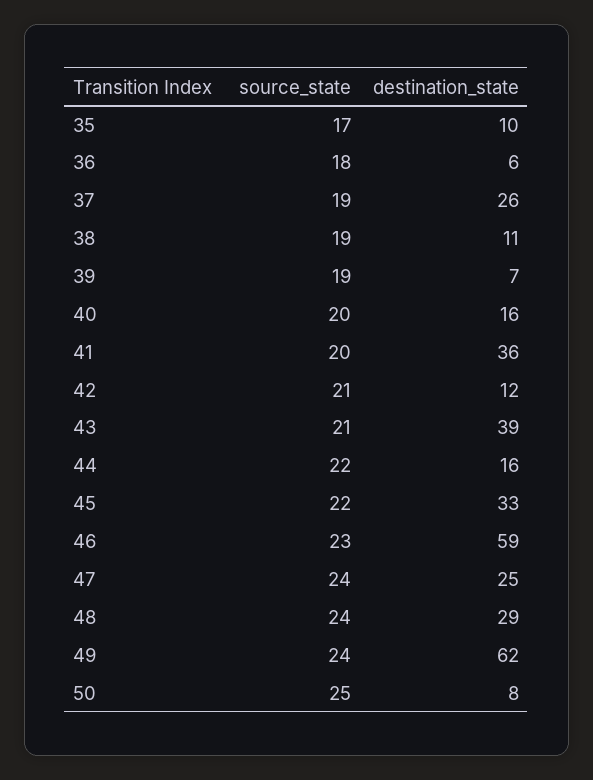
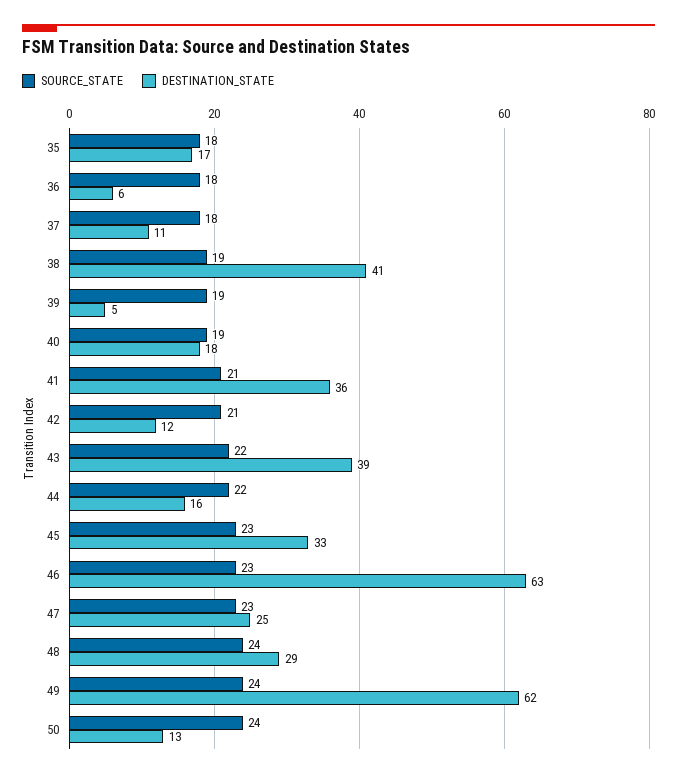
  {
    "source_state": {
-     "35": 17,
+     "35": 18,
      "36": 18,
-     "37": 19,
+     "37": 18,
      "38": 19,
      "39": 19,
-     "40": 20,
+     "40": 19,
-     "41": 20,
+     "41": 21,
      "42": 21,
-     "43": 21,
+     "43": 22,
      "44": 22,
-     "45": 22,
+     "45": 23,
      "46": 23,
-     "47": 24,
+     "47": 23,
      "48": 24,
      "49": 24,
-     "50": 25
+     "50": 24
    },
    "destination_state": {
-     "35": 10,
+     "35": 17,
      "36": 6,
-     "37": 26,
+     "37": 11,
-     "38": 11,
+     "38": 41,
-     "39": 7,
+     "39": 5,
-     "40": 16,
+     "40": 18,
      "41": 36,
      "42": 12,
      "43": 39,
      "44": 16,
      "45": 33,
-     "46": 59,
+     "46": 63,
      "47": 25,
      "48": 29,
      "49": 62,
-     "50": 8
+     "50": 13
    }
  }

